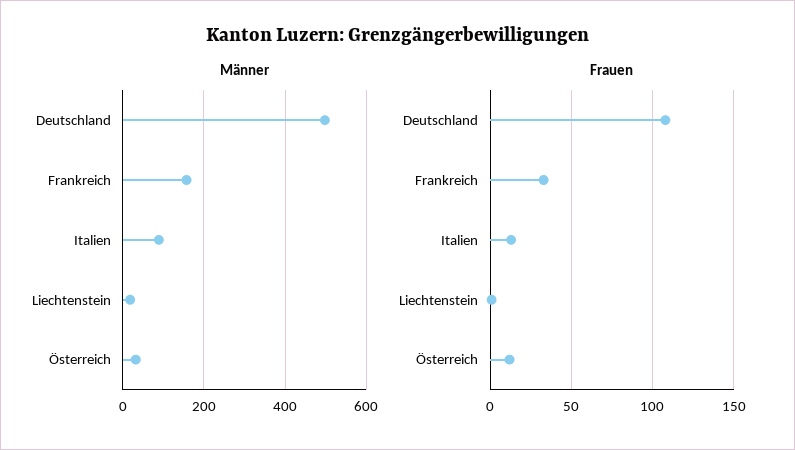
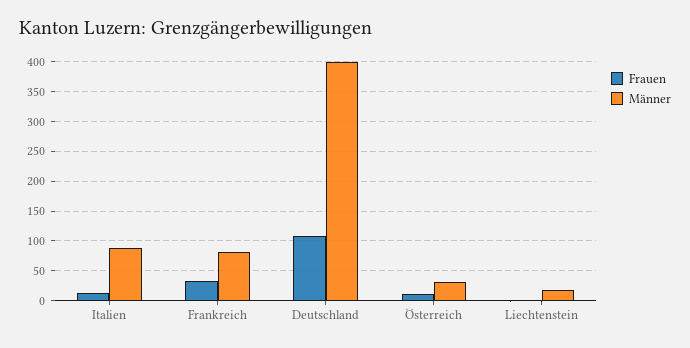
  {
    "Männer": {
-     "Deutschland": 500,
+     "Deutschland": 400,
-     "Frankreich": 160,
+     "Frankreich": 75,
      "Italien": 80,
      "Liechtenstein": 20,
      "Österreich": 40
    },
    "Frauen": {
      "Deutschland": 110,
      "Frankreich": 35,
      "Italien": 15,
      "Liechtenstein": 0,
      "Österreich": 10
    }
  }

